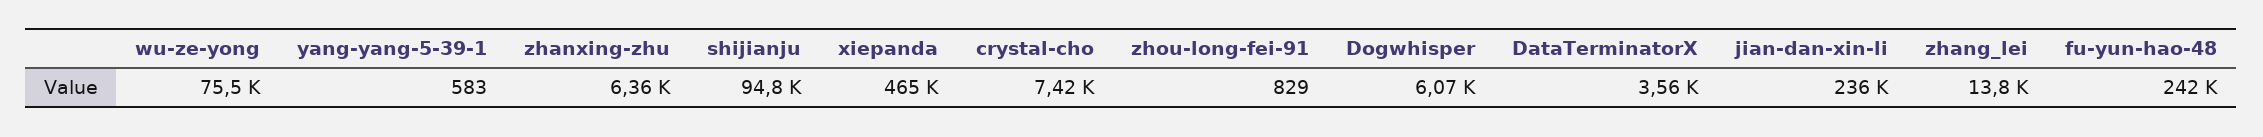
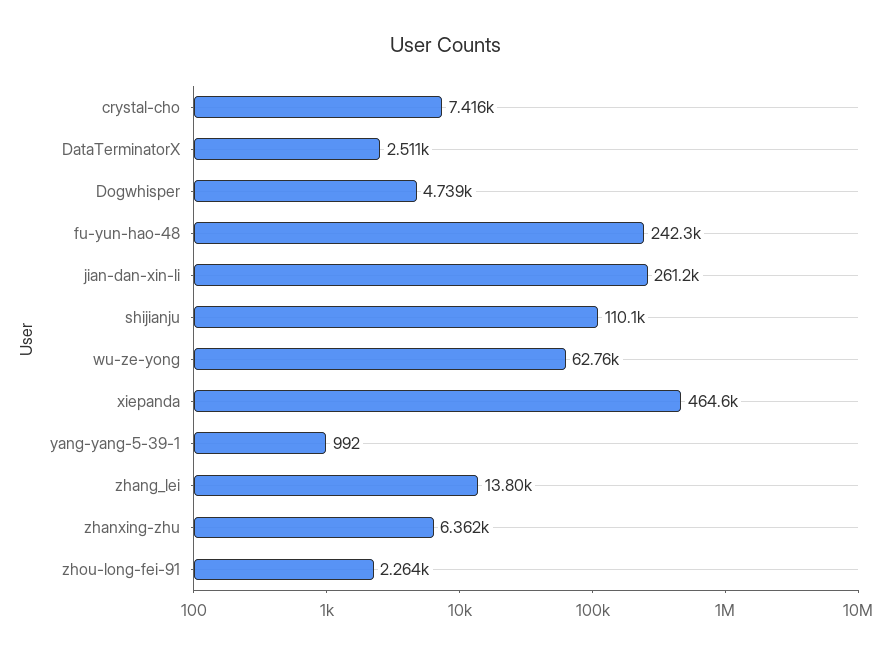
  {
-   "wu-ze-yong": 75500,
+   "wu-ze-yong": 62760,
-   "yang-yang-5-39-1": 583,
+   "yang-yang-5-39-1": 992,
    "zhanxing-zhu": 6362,
-   "shijianju": 94800,
+   "shijianju": 110100,
    "xiepanda": 464600,
    "crystal-cho": 7416,
-   "zhou-long-fei-91": 829,
+   "zhou-long-fei-91": 2264,
-   "Dogwhisper": 6070,
+   "Dogwhisper": 4739,
-   "DataTerminatorX": 3560,
+   "DataTerminatorX": 2511,
-   "jian-dan-xin-li": 236000,
+   "jian-dan-xin-li": 261200,
    "zhang_lei": 13800,
    "fu-yun-hao-48": 242300
  }

